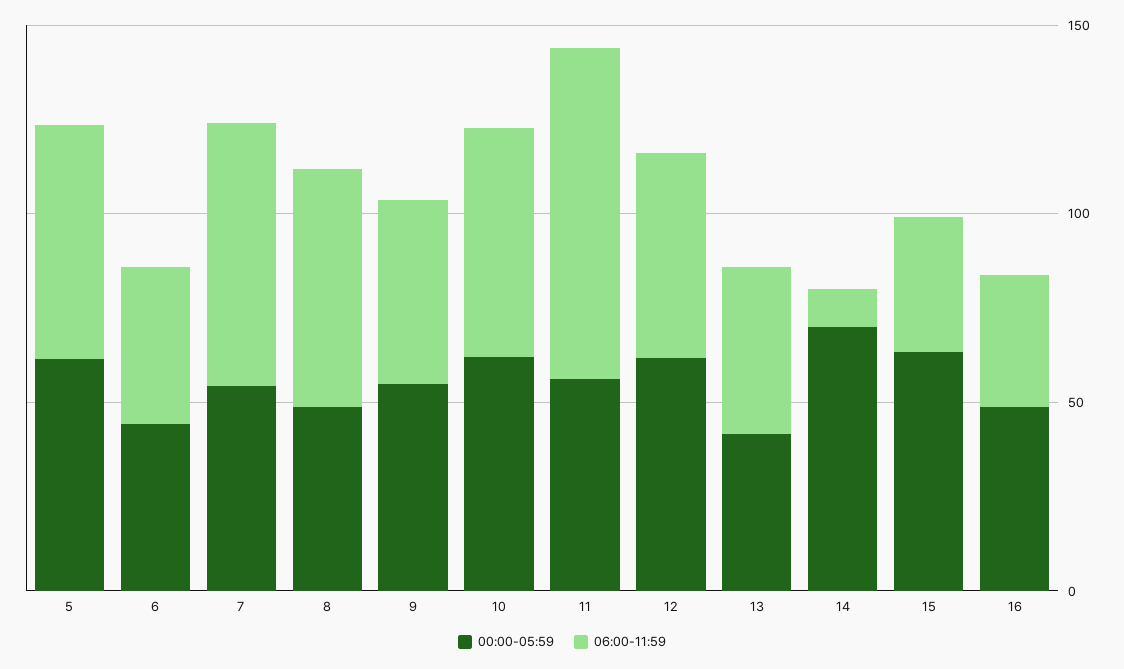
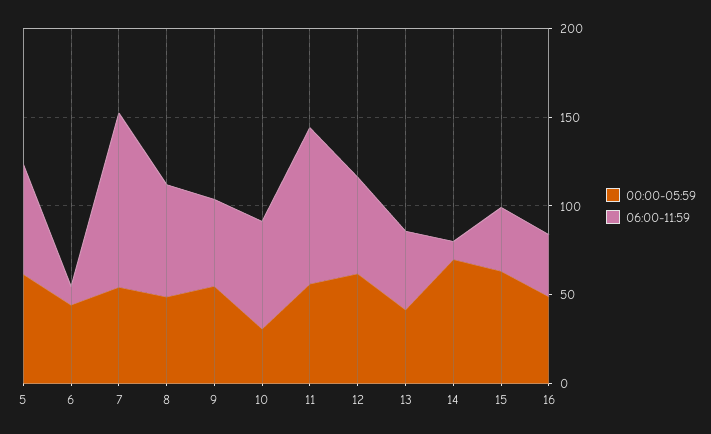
  {
    "00:00-05:59": {
      "5": 60,
      "6": 40,
      "7": 50,
      "8": 50,
      "9": 50,
-     "10": 60,
+     "10": 30,
      "11": 60,
      "12": 60,
      "13": 40,
      "14": 70,
      "15": 60,
      "16": 50
    },
    "06:00-11:59": {
      "5": 60,
-     "6": 40,
+     "6": 10,
-     "7": 70,
+     "7": 100,
      "8": 60,
      "9": 50,
      "10": 60,
      "11": 90,
      "12": 50,
      "13": 40,
      "14": 10,
      "15": 40,
      "16": 30
    }
  }

